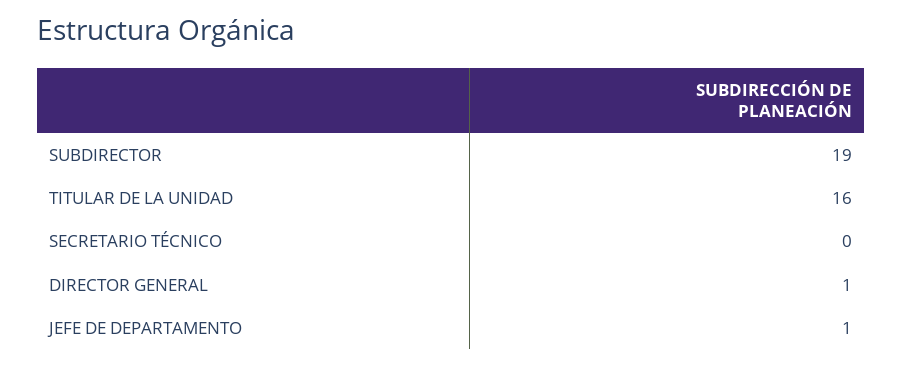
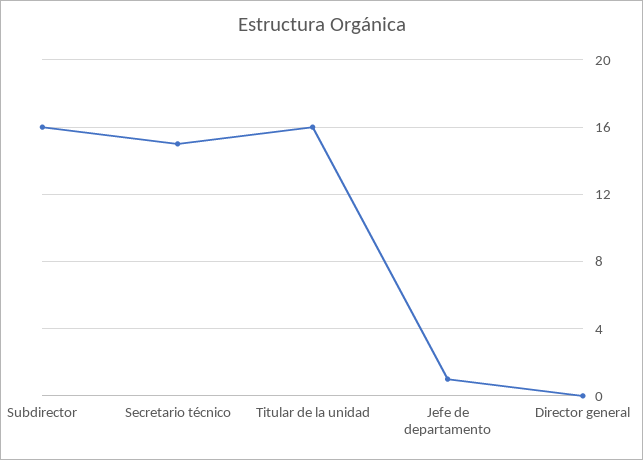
  {
-   "SUBDIRECTOR": 19,
+   "SUBDIRECTOR": 16,
    "TITULAR DE LA UNIDAD": 16,
-   "SECRETARIO TÉCNICO": 0,
+   "SECRETARIO TÉCNICO": 15,
-   "DIRECTOR GENERAL": 1,
+   "DIRECTOR GENERAL": 0,
    "JEFE DE DEPARTAMENTO": 1
  }

